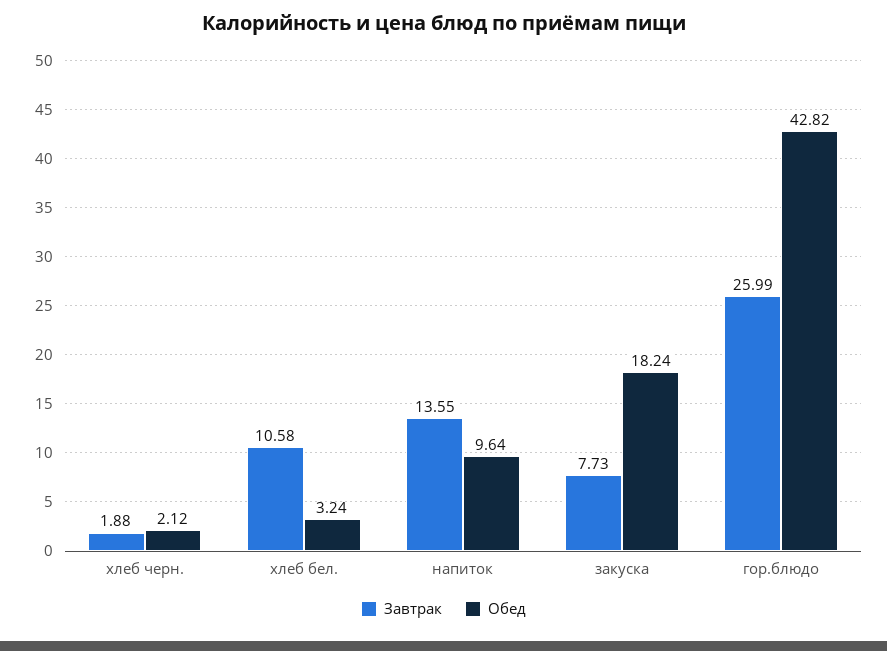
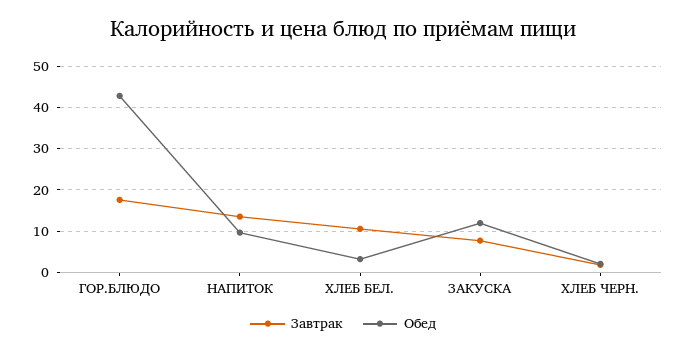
  {
    "Завтрак": {
      "хлеб черн.": 1.88,
      "хлеб бел.": 10.58,
      "напиток": 13.55,
      "закуска": 7.73,
-     "гор.блюдо": 25.99
+     "гор.блюдо": 18
    },
    "Обед": {
      "хлеб черн.": 2.12,
      "хлеб бел.": 3.24,
      "напиток": 9.64,
-     "закуска": 18.24,
+     "закуска": 12,
      "гор.блюдо": 42.82
    }
  }

